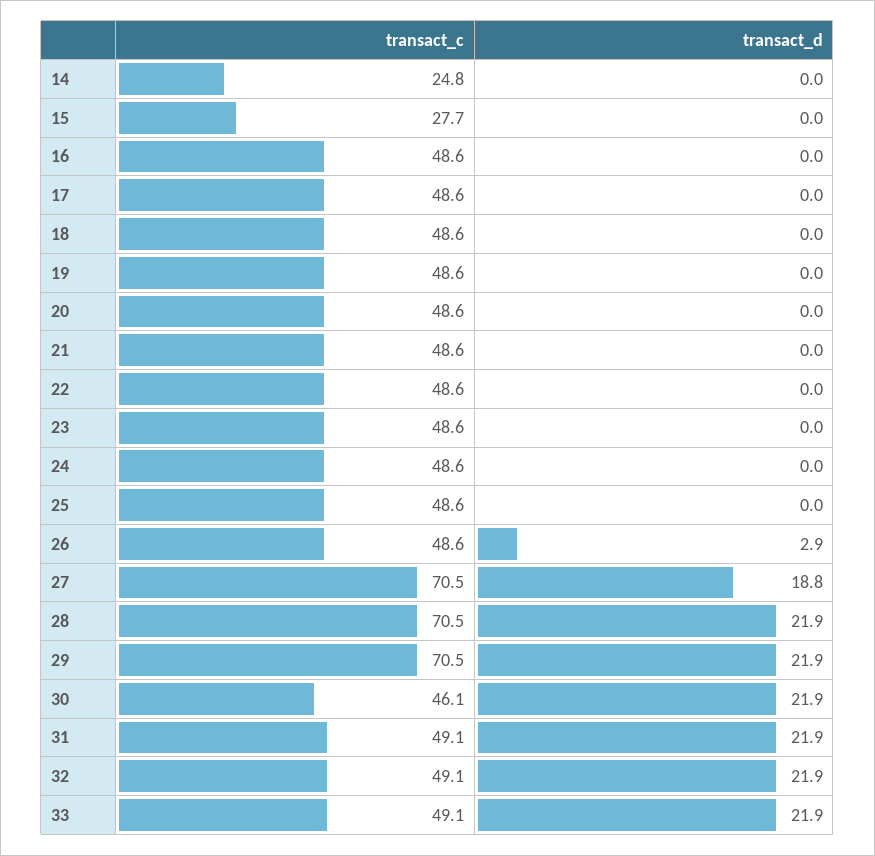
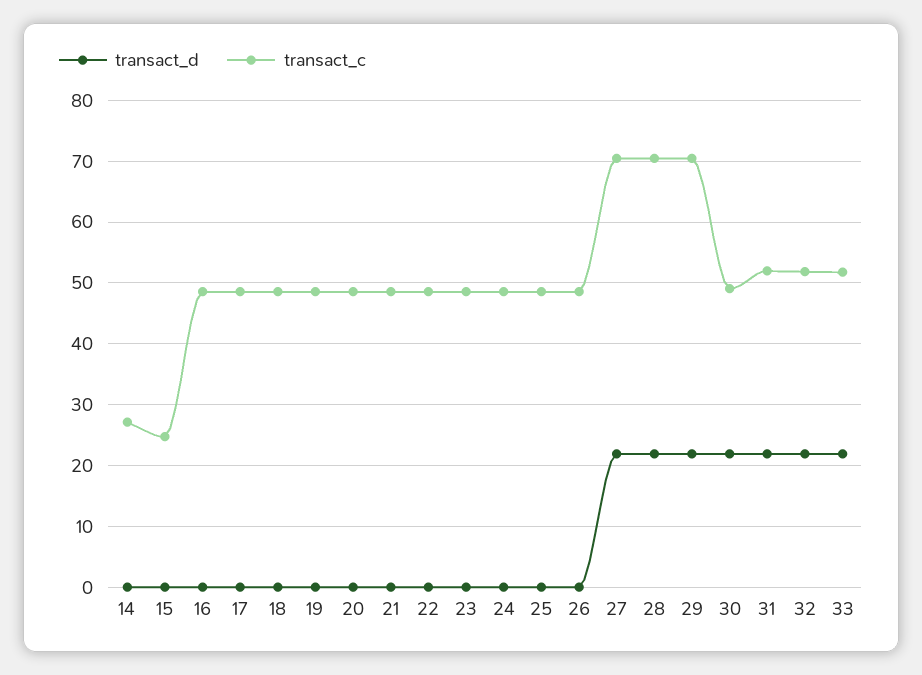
  {
    "transact_c": {
-     "14": 24.8,
+     "14": 27,
-     "15": 27.7,
+     "15": 25,
      "16": 48.6,
      "17": 48.6,
      "18": 48.6,
      "19": 48.6,
      "20": 48.6,
      "21": 48.6,
      "22": 48.6,
      "23": 48.6,
      "24": 48.6,
      "25": 48.6,
      "26": 48.6,
      "27": 70.5,
      "28": 70.5,
      "29": 70.5,
-     "30": 46.1,
+     "30": 49,
-     "31": 49.1,
+     "31": 52,
-     "32": 49.1,
+     "32": 52,
-     "33": 49.1
+     "33": 52
    },
    "transact_d": {
      "14": 0,
      "15": 0,
      "16": 0,
      "17": 0,
      "18": 0,
      "19": 0,
      "20": 0,
      "21": 0,
      "22": 0,
      "23": 0,
      "24": 0,
      "25": 0,
-     "26": 2.9,
+     "26": 0,
-     "27": 18.8,
+     "27": 22,
      "28": 21.9,
      "29": 21.9,
      "30": 21.9,
      "31": 21.9,
      "32": 21.9,
      "33": 21.9
    }
  }

